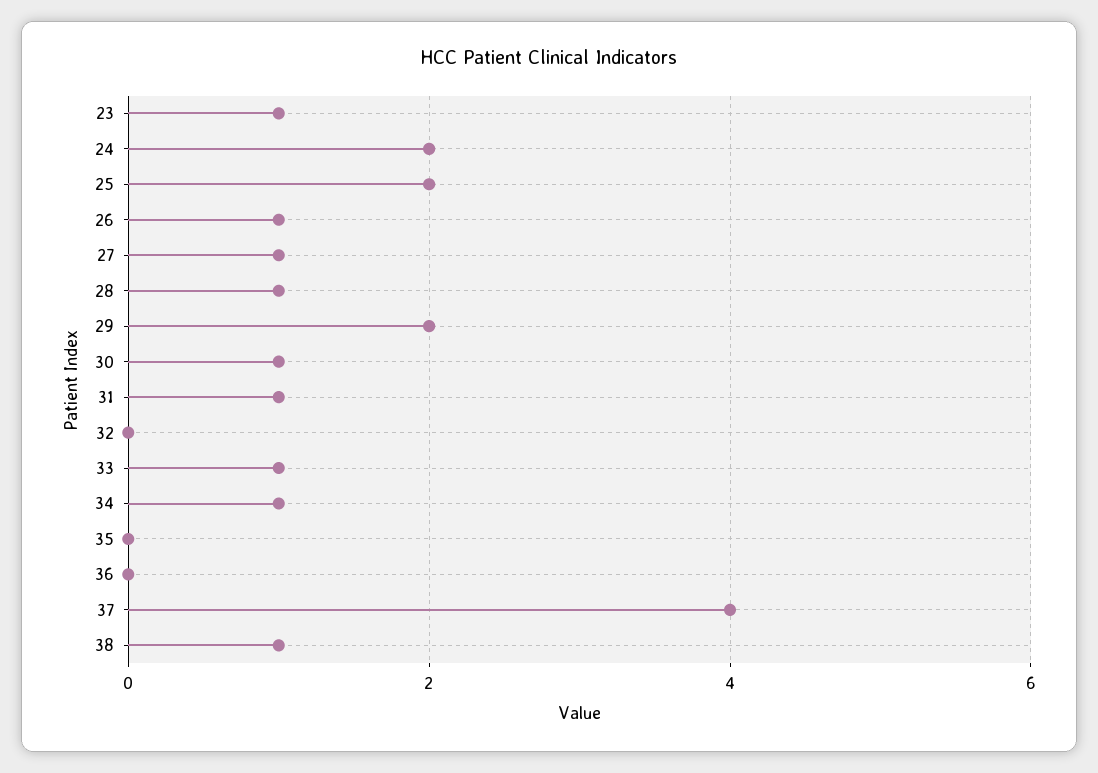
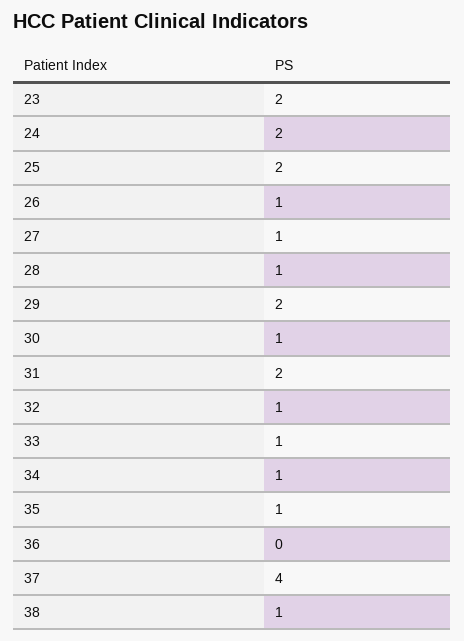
  {
-   "23": 1,
+   "23": 2,
    "24": 2,
    "25": 2,
    "26": 1,
    "27": 1,
    "28": 1,
    "29": 2,
    "30": 1,
-   "31": 1,
+   "31": 2,
-   "32": 0,
+   "32": 1,
    "33": 1,
    "34": 1,
-   "35": 0,
+   "35": 1,
    "36": 0,
    "37": 4,
    "38": 1
  }

